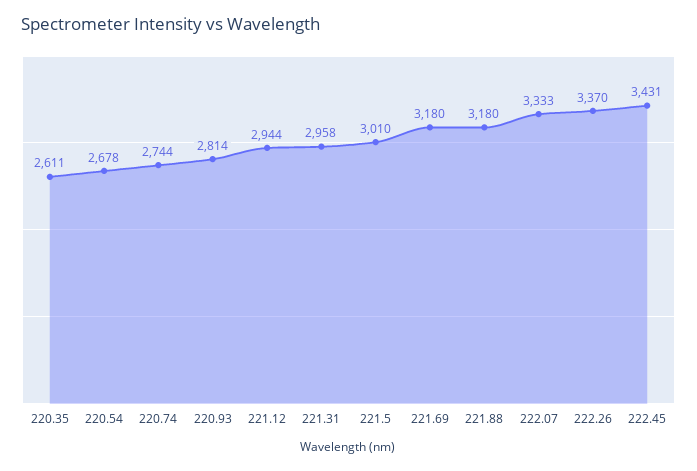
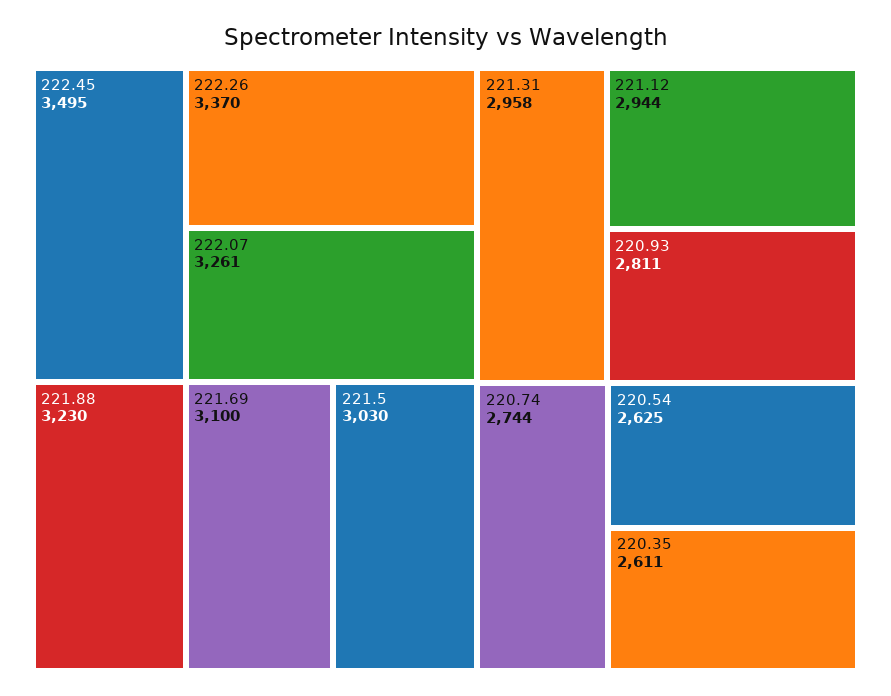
  {
    "220.35": 2611,
-   "220.54": 2678,
+   "220.54": 2625,
    "220.74": 2744,
-   "220.93": 2814,
+   "220.93": 2811,
    "221.12": 2944,
    "221.31": 2958,
-   "221.5": 3010,
+   "221.5": 3030,
-   "221.69": 3180,
+   "221.69": 3100,
-   "221.88": 3180,
+   "221.88": 3230,
-   "222.07": 3333,
+   "222.07": 3261,
    "222.26": 3370,
-   "222.45": 3431
+   "222.45": 3495
  }

